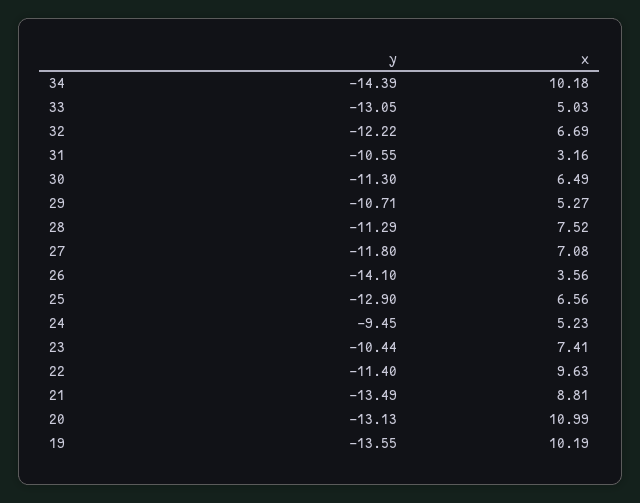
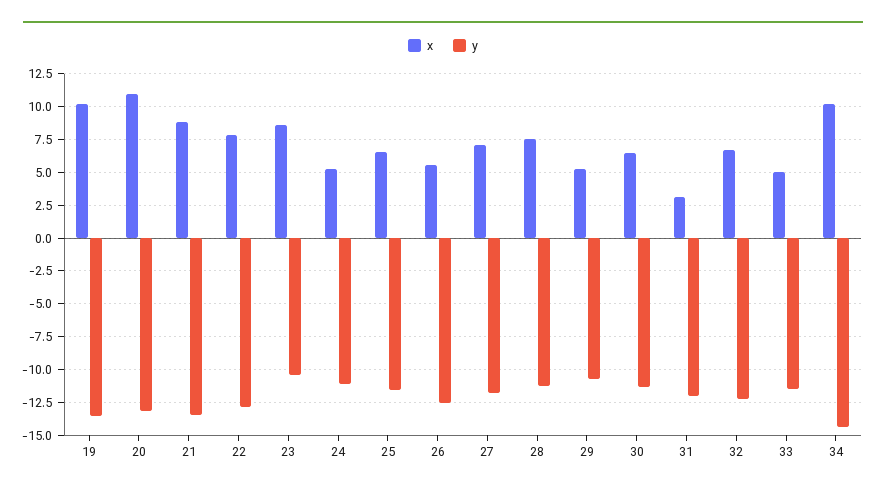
  {
    "y": {
      "34": -14.39,
-     "33": -13.05,
+     "33": -11.5,
      "32": -12.22,
-     "31": -10.55,
+     "31": -12,
      "30": -11.3,
      "29": -10.71,
      "28": -11.29,
      "27": -11.8,
-     "26": -14.1,
+     "26": -12.5,
-     "25": -12.9,
+     "25": -11.5,
-     "24": -9.45,
+     "24": -11,
      "23": -10.44,
-     "22": -11.4,
+     "22": -13,
      "21": -13.49,
      "20": -13.13,
      "19": -13.55
    },
    "x": {
      "34": 10.18,
      "33": 5.03,
      "32": 6.69,
      "31": 3.16,
      "30": 6.49,
      "29": 5.27,
      "28": 7.52,
      "27": 7.08,
-     "26": 3.56,
+     "26": 5.5,
      "25": 6.56,
      "24": 5.23,
-     "23": 7.41,
+     "23": 8.5,
-     "22": 9.63,
+     "22": 8,
      "21": 8.81,
      "20": 10.99,
      "19": 10.19
    }
  }

